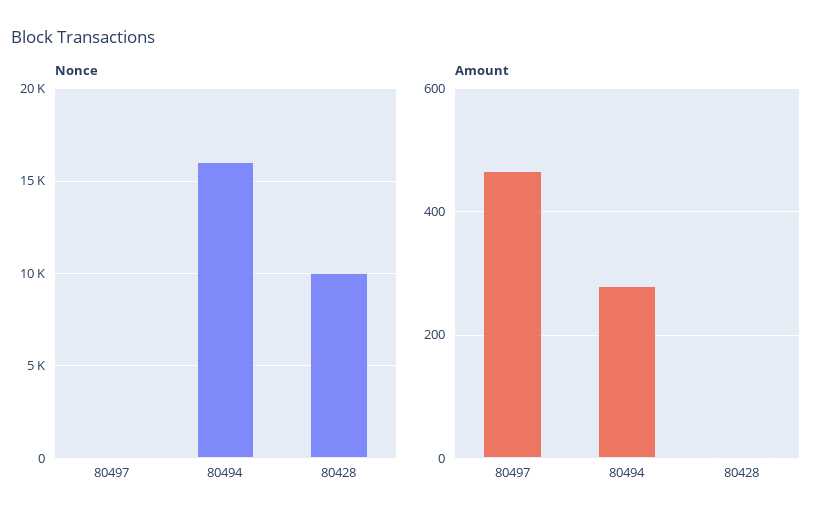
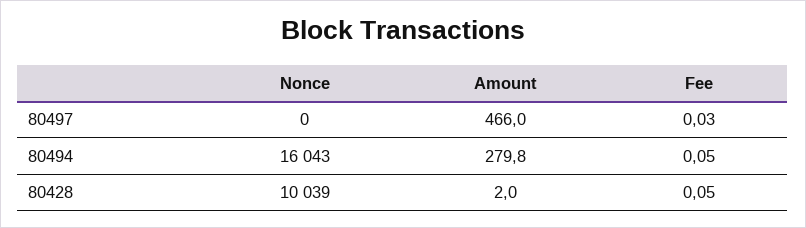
  {
    "Nonce": {
      "80497": 0,
      "80494": 16043,
      "80428": 10039
    },
    "Amount": {
      "80497": 466,
      "80494": 279.8,
      "80428": 2
-   }
+   },
+   "Fee": {
+     "80497": 0.03,
+     "80494": 0.05,
+     "80428": 0.05
+   }
  }

